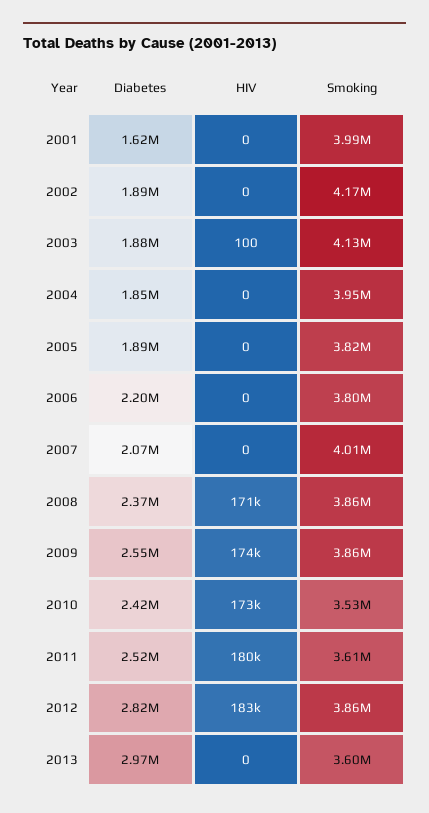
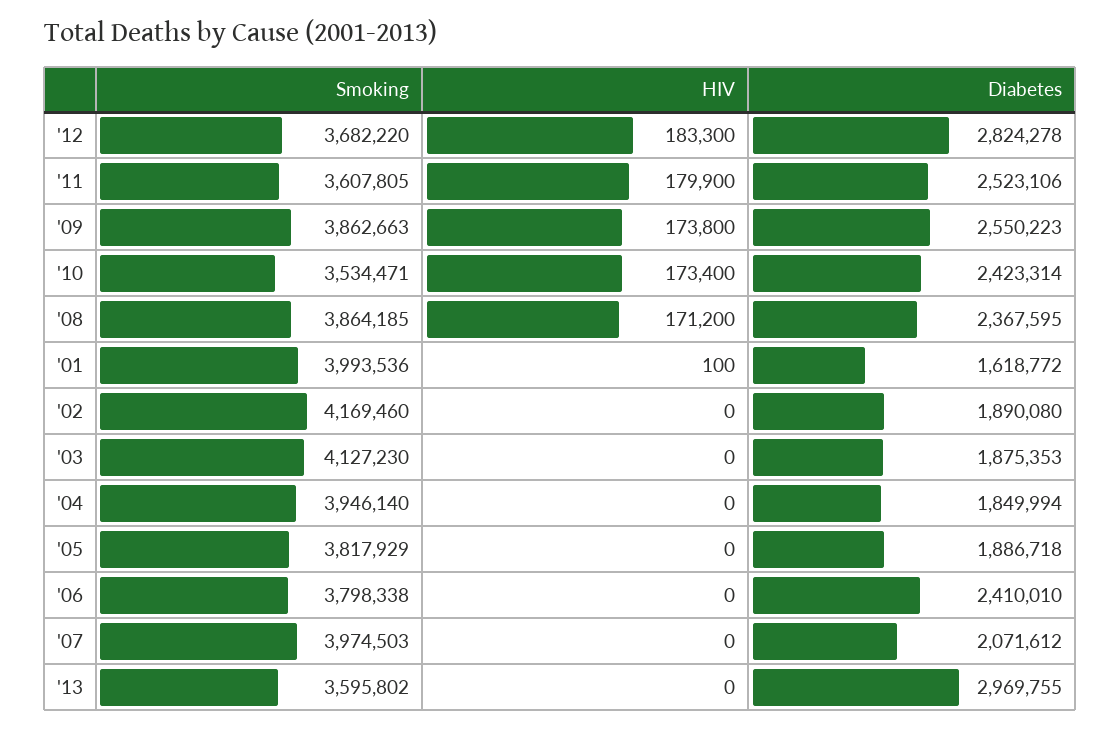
  {
    "Diabetes": {
      "2001": 1618772,
      "2002": 1890080,
      "2003": 1875353,
      "2004": 1849994,
      "2005": 1886718,
-     "2006": 2200000,
+     "2006": 2410010,
      "2007": 2071612,
      "2008": 2367595,
      "2009": 2550223,
      "2010": 2423314,
      "2011": 2523106,
      "2012": 2824278,
      "2013": 2969755
    },
    "HIV": {
-     "2001": 0,
+     "2001": 100,
      "2002": 0,
-     "2003": 100,
+     "2003": 0,
      "2004": 0,
      "2005": 0,
      "2006": 0,
      "2007": 0,
      "2008": 171200,
      "2009": 173800,
      "2010": 173400,
      "2011": 179900,
      "2012": 183300,
      "2013": 0
    },
    "Smoking": {
      "2001": 3993536,
      "2002": 4169460,
      "2003": 4127230,
      "2004": 3946140,
      "2005": 3817929,
      "2006": 3798338,
-     "2007": 4010000,
+     "2007": 3974503,
      "2008": 3864185,
      "2009": 3862663,
      "2010": 3534471,
      "2011": 3607805,
-     "2012": 3860000,
+     "2012": 3682220,
      "2013": 3595802
    }
  }

